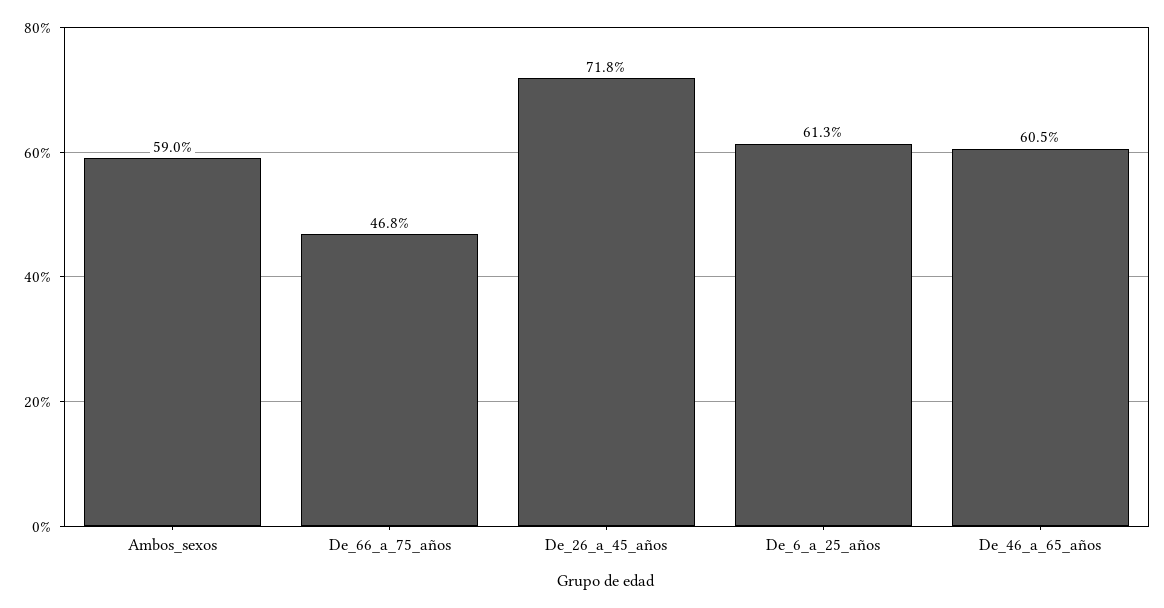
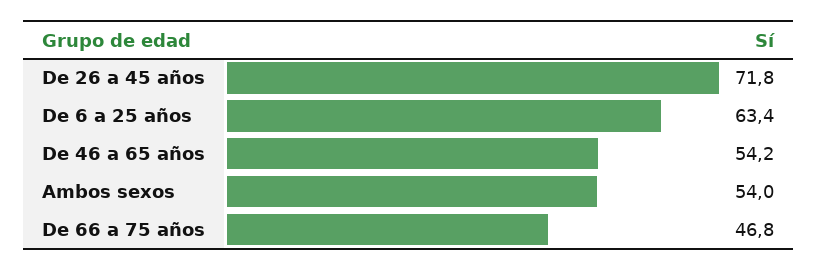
  {
-   "Ambos_sexos": 59,
+   "Ambos_sexos": 54,
    "De_66_a_75_años": 46.8,
    "De_26_a_45_años": 71.8,
-   "De_6_a_25_años": 61.3,
+   "De_6_a_25_años": 63.4,
-   "De_46_a_65_años": 60.5
+   "De_46_a_65_años": 54.2
  }

